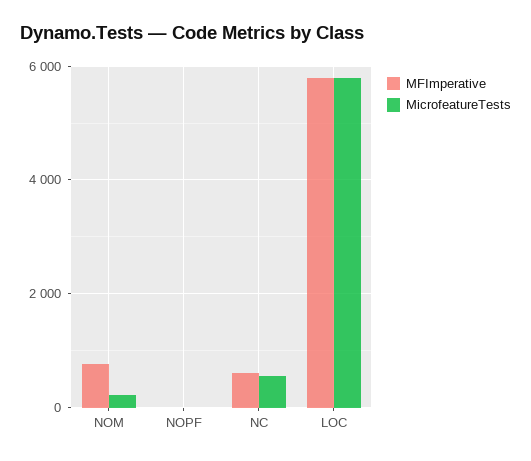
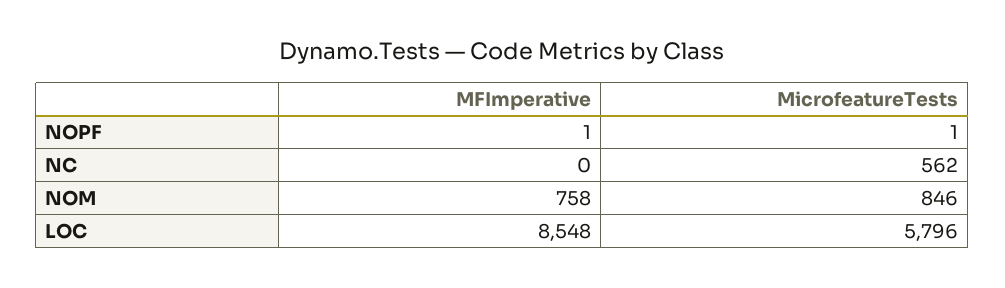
  {
    "MFImperative": {
      "NOM": 758,
      "NOPF": 1,
-     "NC": 600,
+     "NC": 0,
-     "LOC": 5800
+     "LOC": 8548
    },
    "MicrofeatureTests": {
-     "NOM": 200,
+     "NOM": 846,
      "NOPF": 1,
      "NC": 562,
      "LOC": 5796
    }
  }

